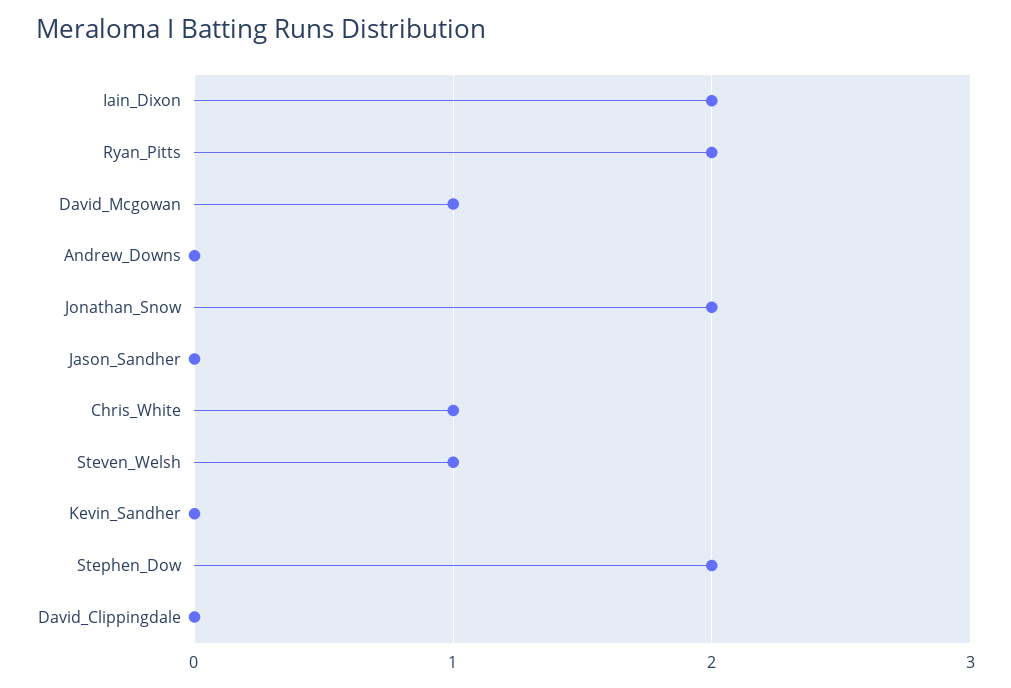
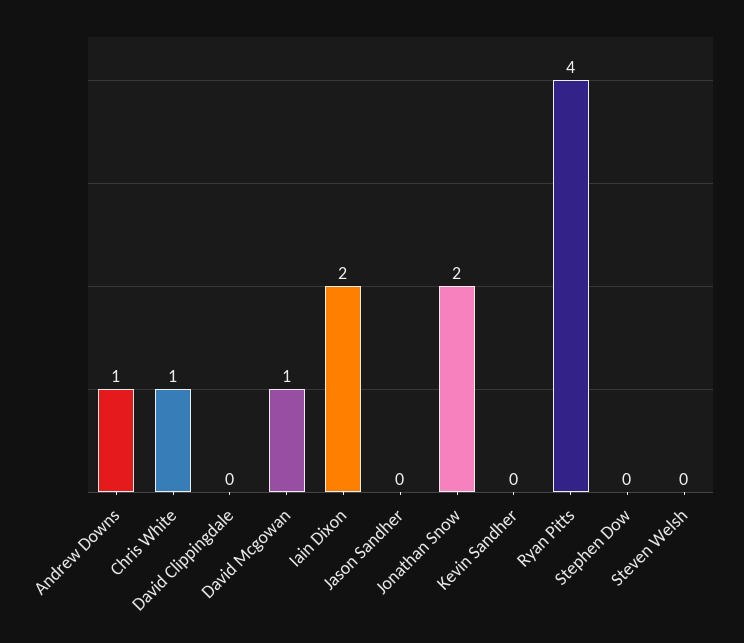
  {
    "Iain_Dixon": 2,
-   "Ryan_Pitts": 2,
+   "Ryan_Pitts": 4,
    "David_Mcgowan": 1,
-   "Andrew_Downs": 0,
+   "Andrew_Downs": 1,
    "Jonathan_Snow": 2,
    "Jason_Sandher": 0,
    "Chris_White": 1,
-   "Steven_Welsh": 1,
+   "Steven_Welsh": 0,
    "Kevin_Sandher": 0,
-   "Stephen_Dow": 2,
+   "Stephen_Dow": 0,
    "David_Clippingdale": 0
  }

